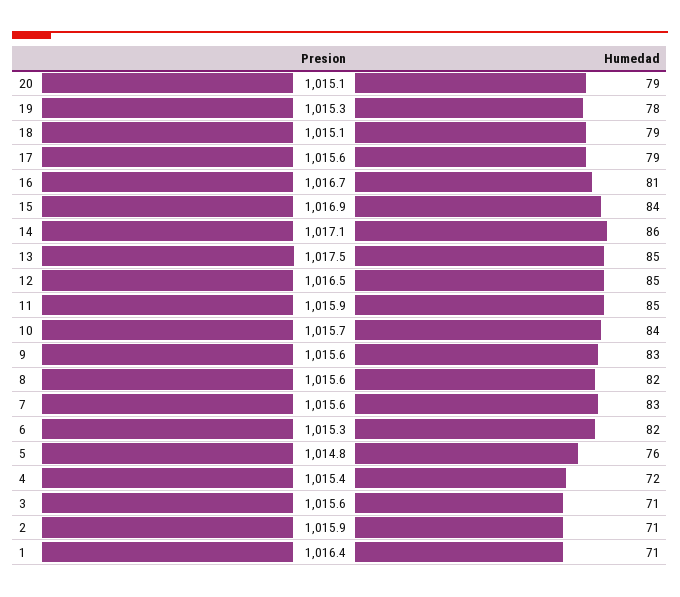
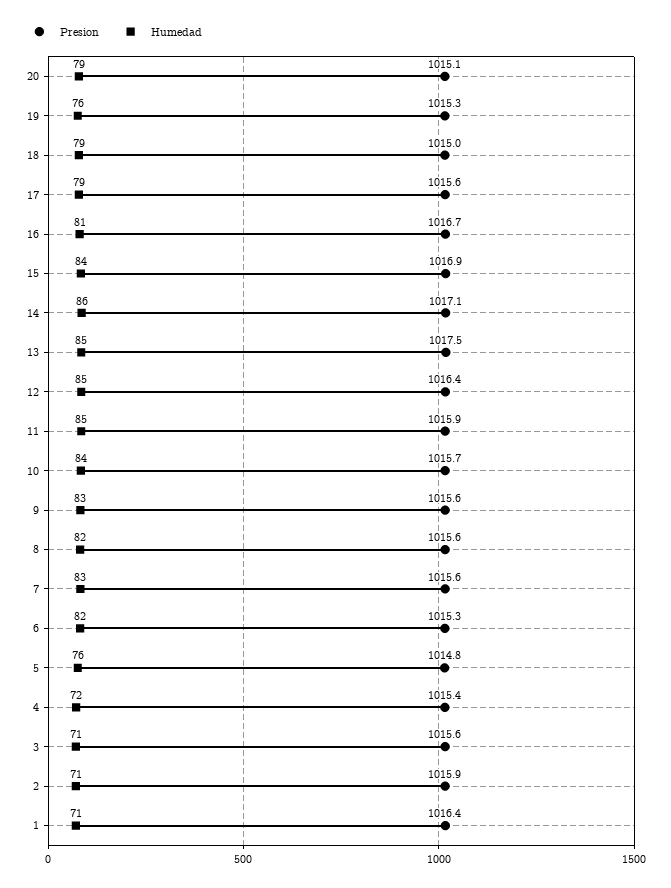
  {
    "Presion": {
      "20": 1015.1,
      "19": 1015.3,
-     "18": 1015.1,
+     "18": 1015,
      "17": 1015.6,
      "16": 1016.7,
      "15": 1016.9,
      "14": 1017.1,
      "13": 1017.5,
-     "12": 1016.5,
+     "12": 1016.4,
      "11": 1015.9,
      "10": 1015.7,
      "9": 1015.6,
      "8": 1015.6,
      "7": 1015.6,
      "6": 1015.3,
      "5": 1014.8,
      "4": 1015.4,
      "3": 1015.6,
      "2": 1015.9,
      "1": 1016.4
    },
    "Humedad": {
      "20": 79,
-     "19": 78,
+     "19": 76,
      "18": 79,
      "17": 79,
      "16": 81,
      "15": 84,
      "14": 86,
      "13": 85,
      "12": 85,
      "11": 85,
      "10": 84,
      "9": 83,
      "8": 82,
      "7": 83,
      "6": 82,
      "5": 76,
      "4": 72,
      "3": 71,
      "2": 71,
      "1": 71
    }
  }

